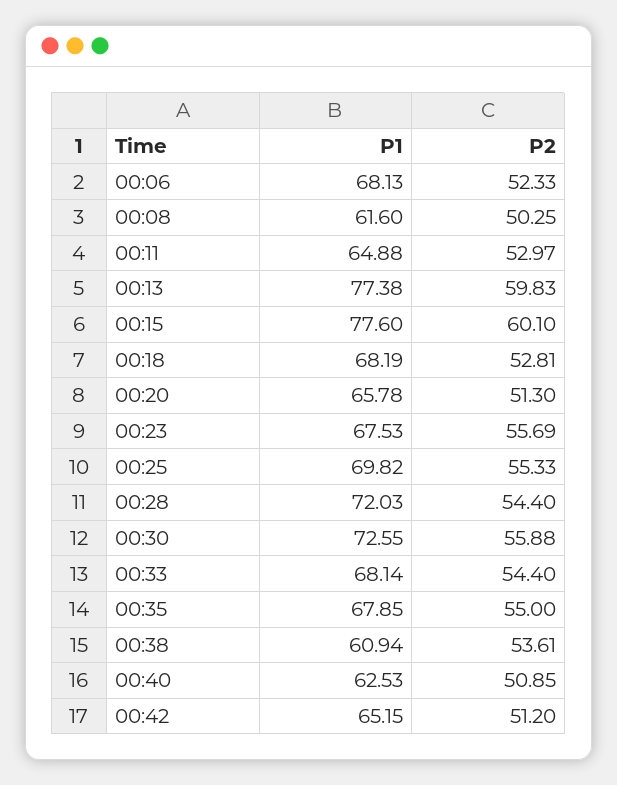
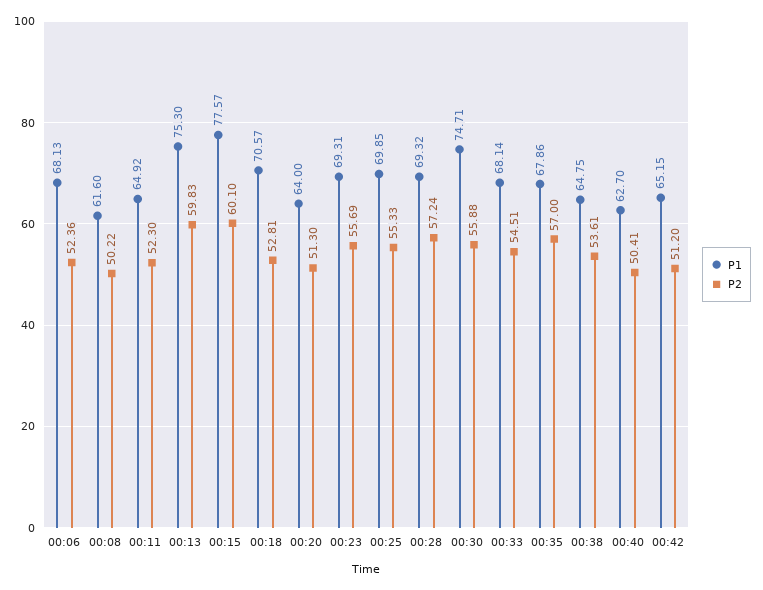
  {
    "P1": {
      "00:06": 68.13,
      "00:08": 61.6,
-     "00:11": 64.88,
+     "00:11": 64.92,
-     "00:13": 77.38,
+     "00:13": 75.3,
-     "00:15": 77.6,
+     "00:15": 77.57,
-     "00:18": 68.19,
+     "00:18": 70.57,
-     "00:20": 65.78,
+     "00:20": 64,
-     "00:23": 67.53,
+     "00:23": 69.31,
-     "00:25": 69.82,
+     "00:25": 69.85,
-     "00:28": 72.03,
+     "00:28": 69.32,
-     "00:30": 72.55,
+     "00:30": 74.71,
      "00:33": 68.14,
-     "00:35": 67.85,
+     "00:35": 67.86,
-     "00:38": 60.94,
+     "00:38": 64.75,
-     "00:40": 62.53,
+     "00:40": 62.7,
      "00:42": 65.15
    },
    "P2": {
-     "00:06": 52.33,
+     "00:06": 52.36,
-     "00:08": 50.25,
+     "00:08": 50.22,
-     "00:11": 52.97,
+     "00:11": 52.3,
      "00:13": 59.83,
      "00:15": 60.1,
      "00:18": 52.81,
      "00:20": 51.3,
      "00:23": 55.69,
      "00:25": 55.33,
-     "00:28": 54.4,
+     "00:28": 57.24,
      "00:30": 55.88,
-     "00:33": 54.4,
+     "00:33": 54.51,
-     "00:35": 55,
+     "00:35": 57,
      "00:38": 53.61,
-     "00:40": 50.85,
+     "00:40": 50.41,
      "00:42": 51.2
    }
  }

